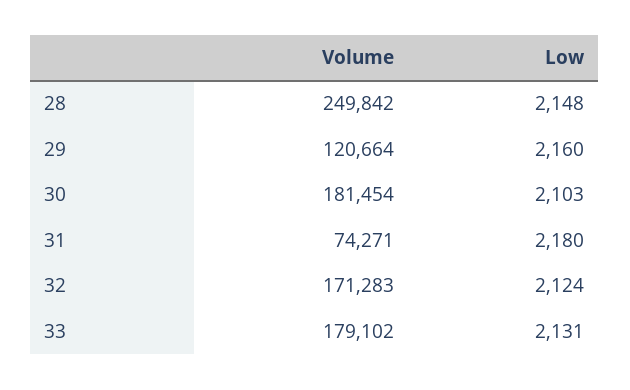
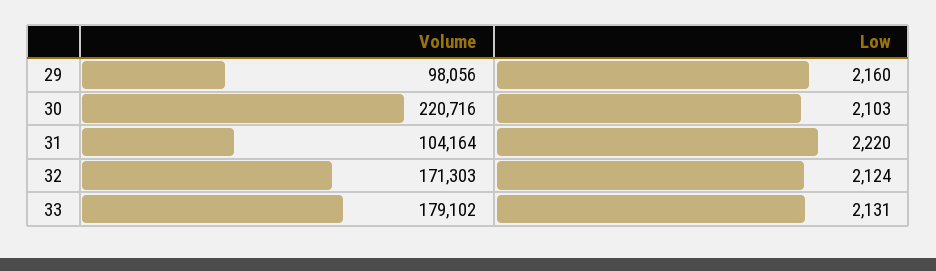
  {
    "Volume": {
-     "28": 249842,
-     "29": 120664,
+     "29": 98056,
-     "30": 181454,
+     "30": 220716,
-     "31": 74271,
+     "31": 104164,
-     "32": 171283,
+     "32": 171303,
      "33": 179102
    },
    "Low": {
-     "28": 2148,
      "29": 2160,
      "30": 2103,
-     "31": 2180,
+     "31": 2220,
      "32": 2124,
      "33": 2131
    }
  }

